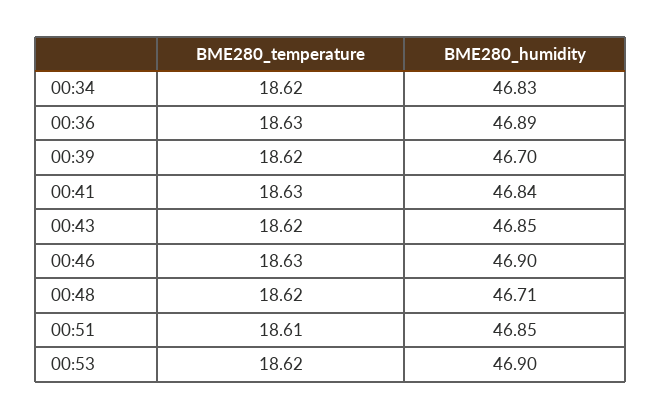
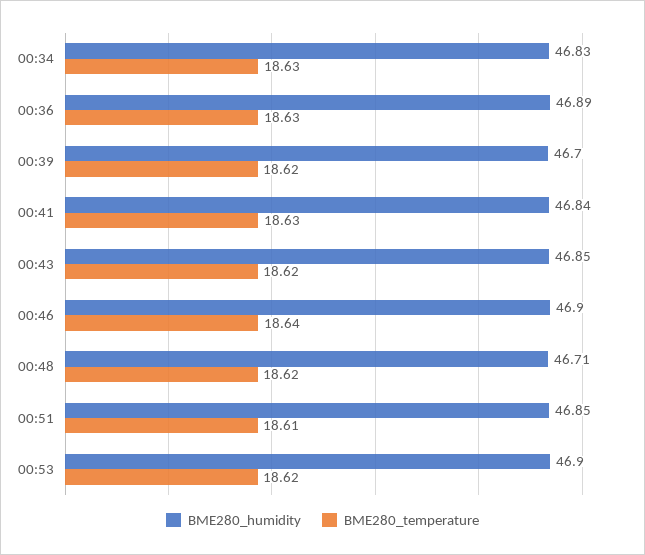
  {
    "BME280_temperature": {
-     "00:34": 18.62,
+     "00:34": 18.63,
      "00:36": 18.63,
      "00:39": 18.62,
      "00:41": 18.63,
      "00:43": 18.62,
-     "00:46": 18.63,
+     "00:46": 18.64,
      "00:48": 18.62,
      "00:51": 18.61,
      "00:53": 18.62
    },
    "BME280_humidity": {
      "00:34": 46.83,
      "00:36": 46.89,
      "00:39": 46.7,
      "00:41": 46.84,
      "00:43": 46.85,
      "00:46": 46.9,
      "00:48": 46.71,
      "00:51": 46.85,
      "00:53": 46.9
    }
  }

